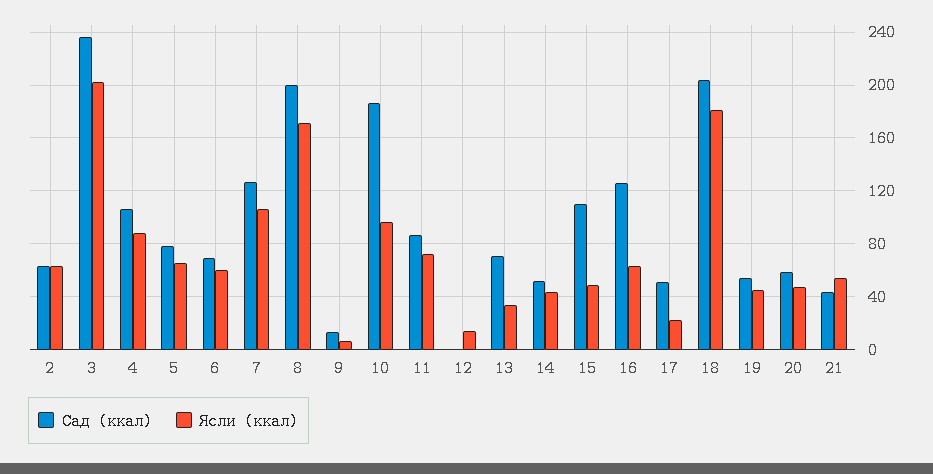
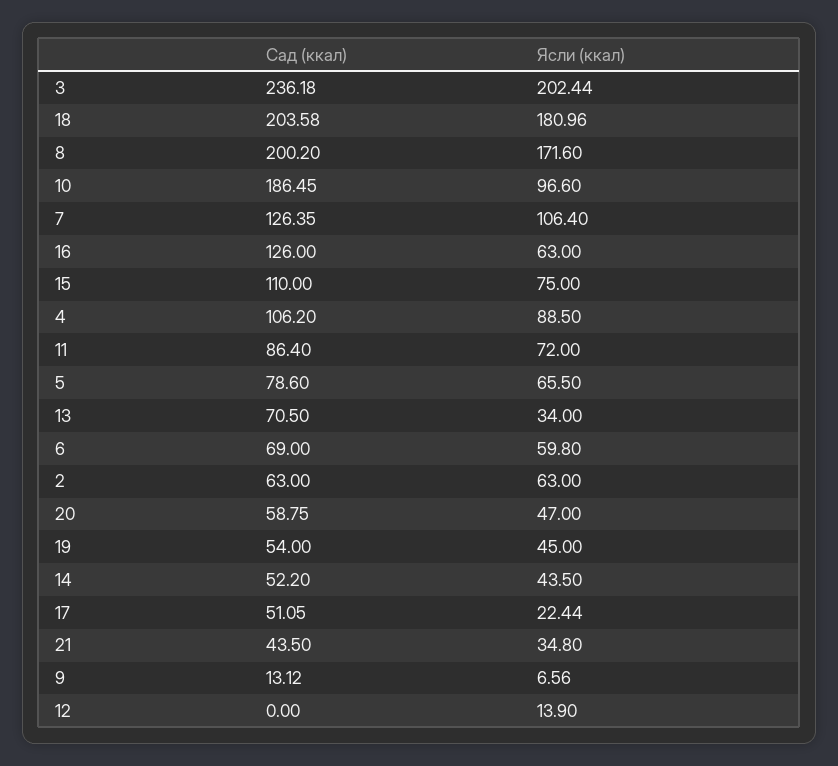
  {
    "Сад (ккал)": {
      "2": 63,
      "3": 236.18,
      "4": 106.2,
      "5": 78.6,
      "6": 69,
      "7": 126.35,
      "8": 200.2,
      "9": 13.12,
      "10": 186.45,
      "11": 86.4,
      "12": 0,
      "13": 70.5,
      "14": 52.2,
      "15": 110,
      "16": 126,
      "17": 51.05,
      "18": 203.58,
      "19": 54,
      "20": 58.75,
      "21": 43.5
    },
    "Ясли (ккал)": {
      "2": 63,
      "3": 202.44,
      "4": 88.5,
      "5": 65.5,
      "6": 59.8,
      "7": 106.4,
      "8": 171.6,
      "9": 6.56,
      "10": 96.6,
      "11": 72,
      "12": 13.9,
      "13": 34,
      "14": 43.5,
-     "15": 50,
+     "15": 75,
      "16": 63,
      "17": 22.44,
      "18": 180.96,
      "19": 45,
      "20": 47,
-     "21": 55
+     "21": 34.8
    }
  }

